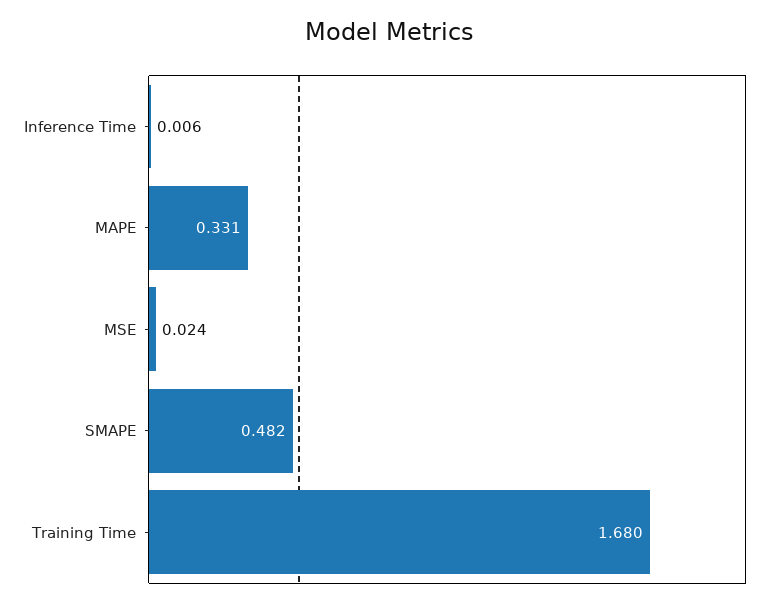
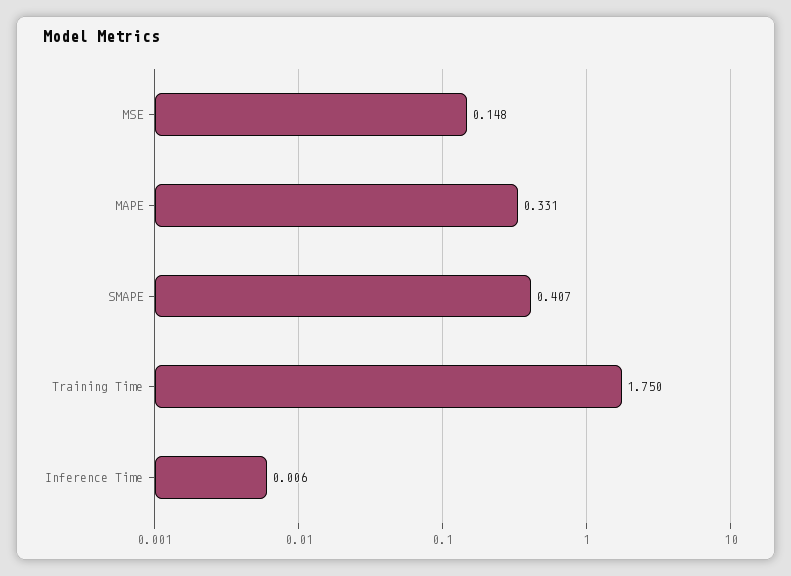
  {
    "Inference Time": 0.006,
    "MAPE": 0.331,
-   "MSE": 0.024,
+   "MSE": 0.148,
-   "SMAPE": 0.482,
+   "SMAPE": 0.407,
-   "Training Time": 1.68
+   "Training Time": 1.75
  }

